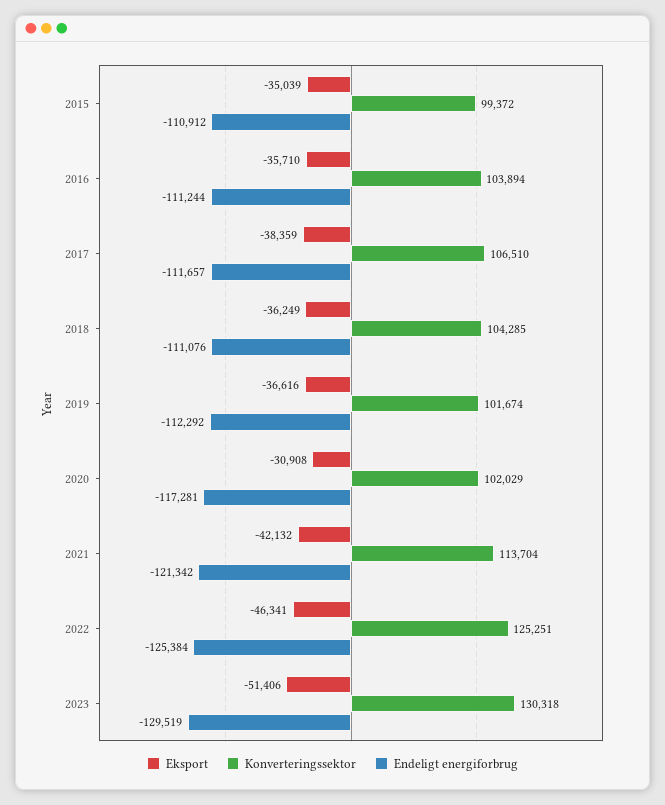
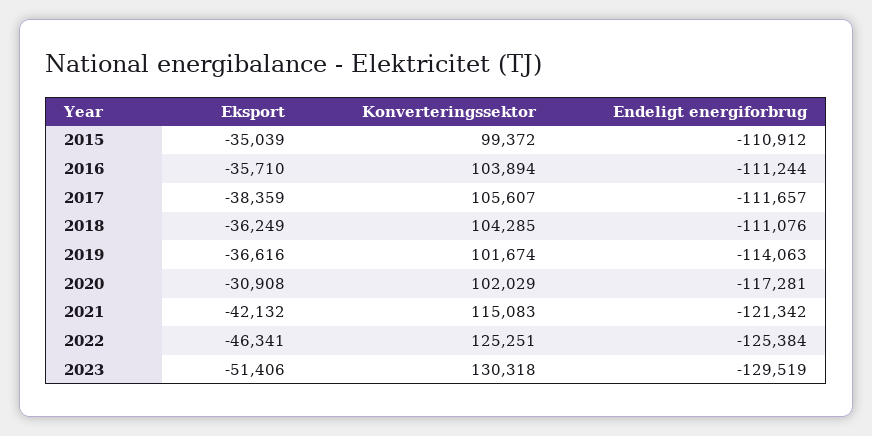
  {
    "Eksport": {
      "2015": -35039,
      "2016": -35710,
      "2017": -38359,
      "2018": -36249,
      "2019": -36616,
      "2020": -30908,
      "2021": -42132,
      "2022": -46341,
      "2023": -51406
    },
    "Konverteringssektor": {
      "2015": 99372,
      "2016": 103894,
-     "2017": 106510,
+     "2017": 105607,
      "2018": 104285,
      "2019": 101674,
      "2020": 102029,
-     "2021": 113704,
+     "2021": 115083,
      "2022": 125251,
      "2023": 130318
    },
    "Endeligt energiforbrug": {
      "2015": -110912,
      "2016": -111244,
      "2017": -111657,
      "2018": -111076,
-     "2019": -112292,
+     "2019": -114063,
      "2020": -117281,
      "2021": -121342,
      "2022": -125384,
      "2023": -129519
    }
  }

